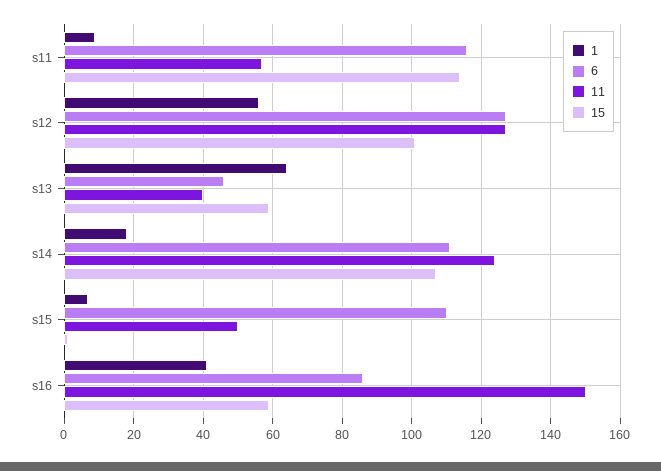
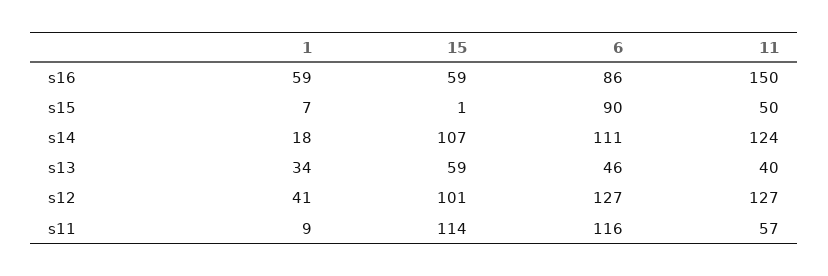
  {
    "1": {
      "s11": 9,
-     "s12": 55,
+     "s12": 41,
-     "s13": 65,
+     "s13": 34,
      "s14": 18,
      "s15": 7,
-     "s16": 40
+     "s16": 59
    },
    "6": {
      "s11": 116,
      "s12": 127,
      "s13": 46,
      "s14": 111,
-     "s15": 110,
+     "s15": 90,
      "s16": 86
    },
    "11": {
      "s11": 57,
      "s12": 127,
      "s13": 40,
      "s14": 124,
      "s15": 50,
      "s16": 150
    },
    "15": {
      "s11": 114,
      "s12": 101,
      "s13": 59,
      "s14": 107,
      "s15": 1,
      "s16": 59
    }
  }

